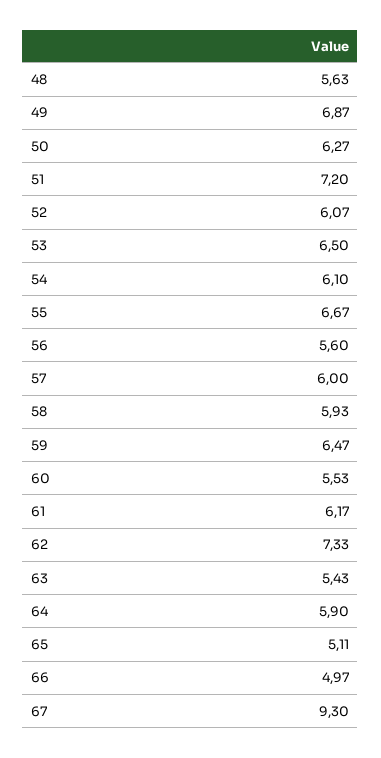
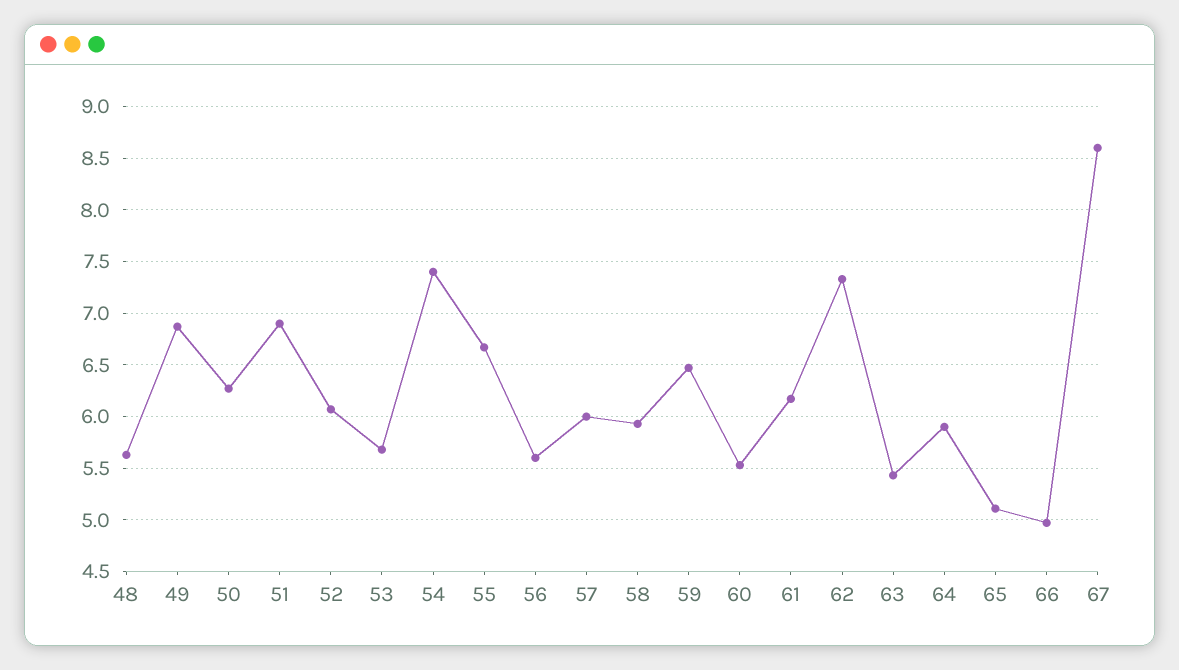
  {
    "48": 5.63,
    "49": 6.87,
    "50": 6.27,
-   "51": 7.2,
+   "51": 6.9,
    "52": 6.07,
-   "53": 6.5,
+   "53": 5.7,
-   "54": 6.1,
+   "54": 7.4,
    "55": 6.67,
    "56": 5.6,
    "57": 6,
    "58": 5.93,
    "59": 6.47,
    "60": 5.53,
    "61": 6.17,
    "62": 7.33,
    "63": 5.43,
    "64": 5.9,
    "65": 5.11,
    "66": 4.97,
-   "67": 9.3
+   "67": 8.6
  }

